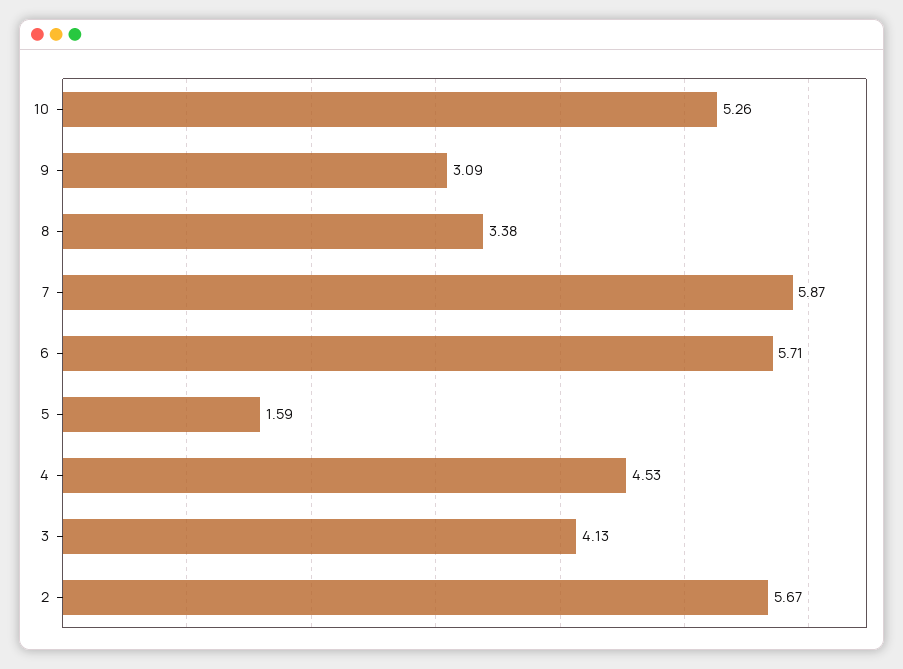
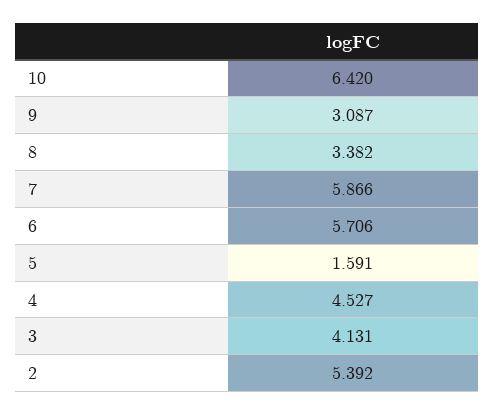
  {
-   "10": 5.26,
+   "10": 6.42,
    "9": 3.087,
    "8": 3.382,
    "7": 5.866,
    "6": 5.706,
    "5": 1.591,
    "4": 4.527,
    "3": 4.131,
-   "2": 5.67
+   "2": 5.392
  }

